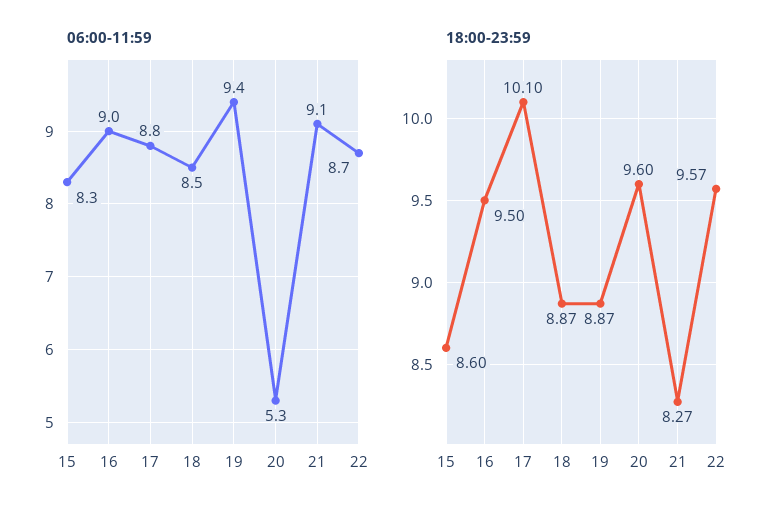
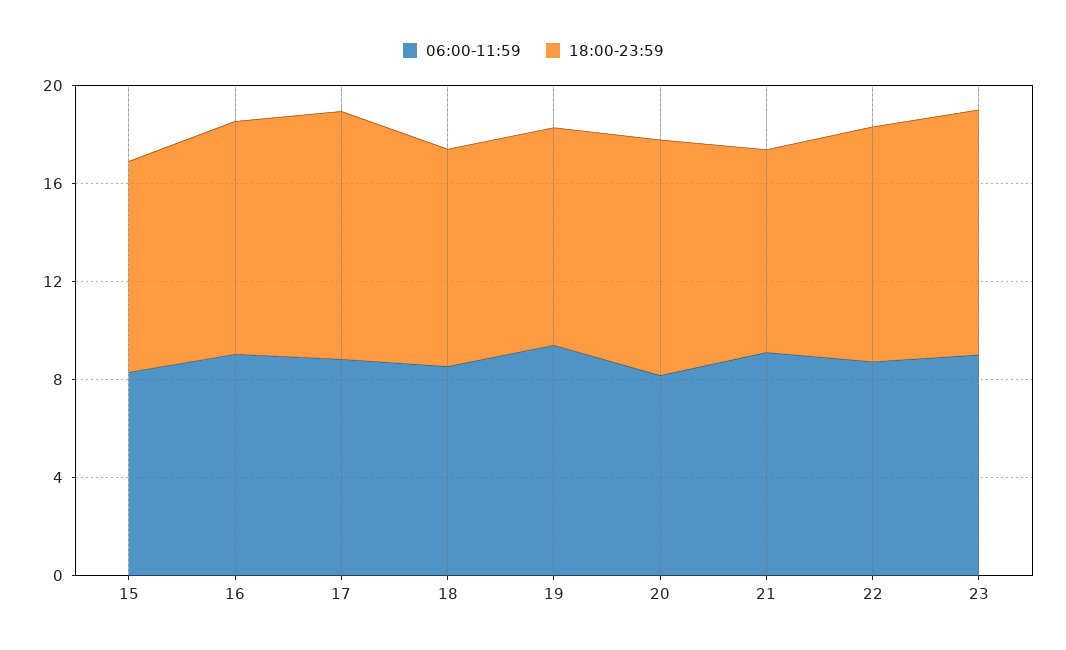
  {
    "06:00-11:59": {
      "15": 8.3,
      "16": 9,
      "17": 8.8,
      "18": 8.5,
      "19": 9.4,
-     "20": 5.3,
+     "20": 8,
      "21": 9.1,
-     "22": 8.7
+     "22": 8.7,
+     "23": 9
    },
    "18:00-23:59": {
      "15": 8.6,
      "16": 9.5,
      "17": 10.1,
      "18": 8.87,
      "19": 8.87,
      "20": 9.6,
      "21": 8.27,
-     "22": 9.57
+     "22": 9.57,
+     "23": 10
    }
  }

